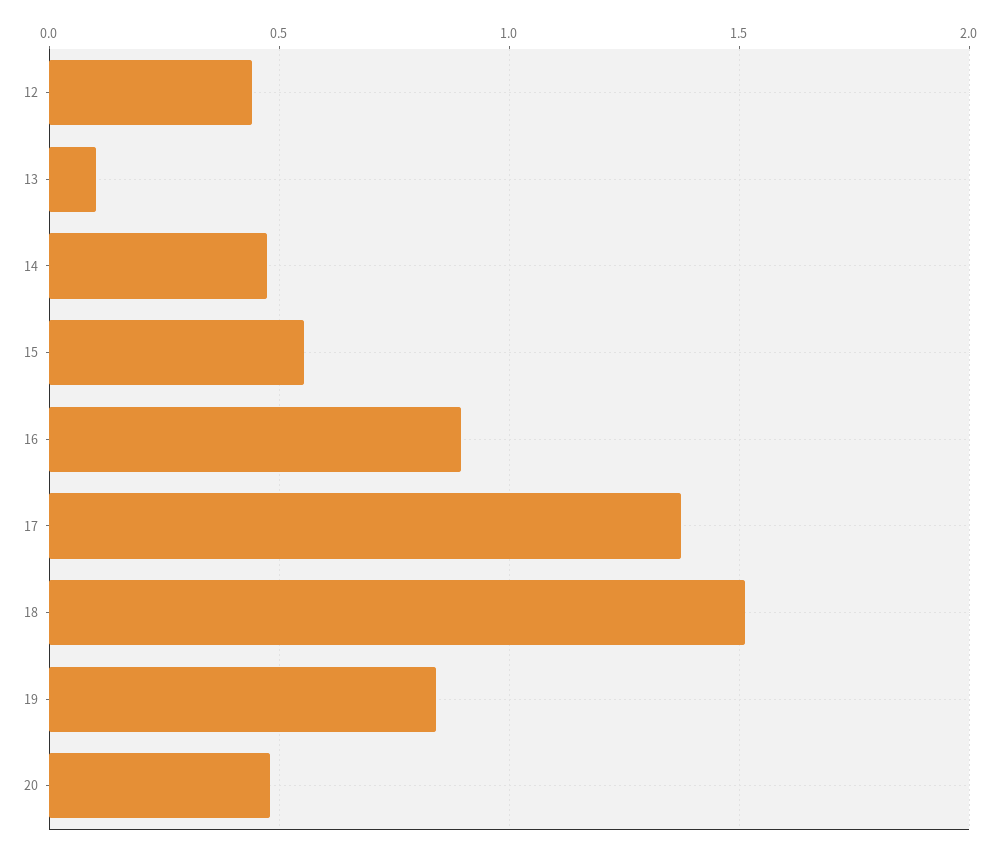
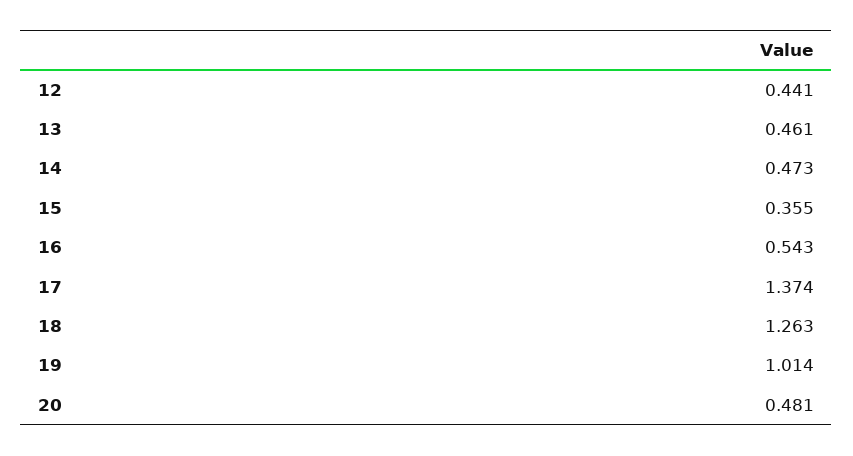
  {
    "12": 0.441,
-   "13": 0.1,
+   "13": 0.461,
    "14": 0.473,
-   "15": 0.55,
+   "15": 0.355,
-   "16": 0.9,
+   "16": 0.543,
    "17": 1.374,
-   "18": 1.5,
+   "18": 1.263,
-   "19": 0.85,
+   "19": 1.014,
    "20": 0.481
  }

